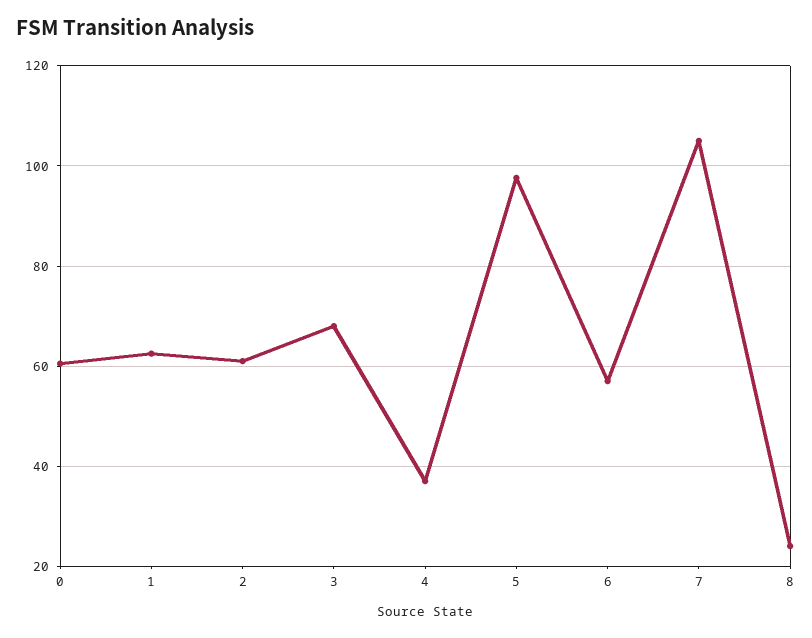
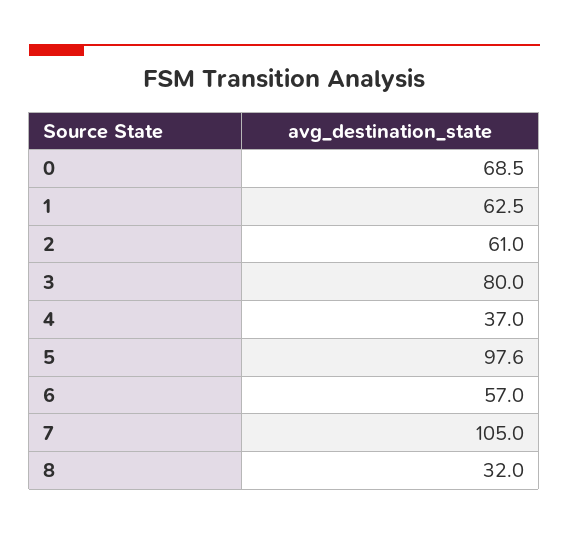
  {
-   "0": 60,
+   "0": 68.5,
    "1": 62.5,
    "2": 61,
-   "3": 68,
+   "3": 80,
    "4": 37,
    "5": 97.6,
    "6": 57,
    "7": 105,
-   "8": 24
+   "8": 32
  }

